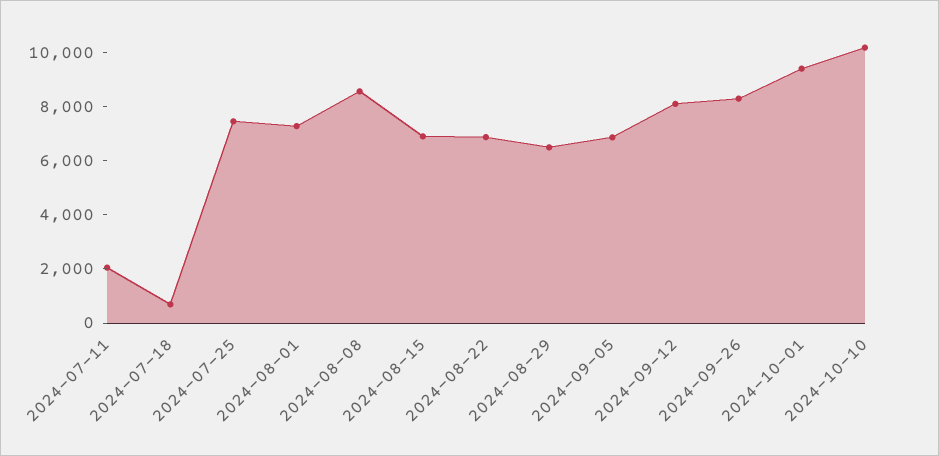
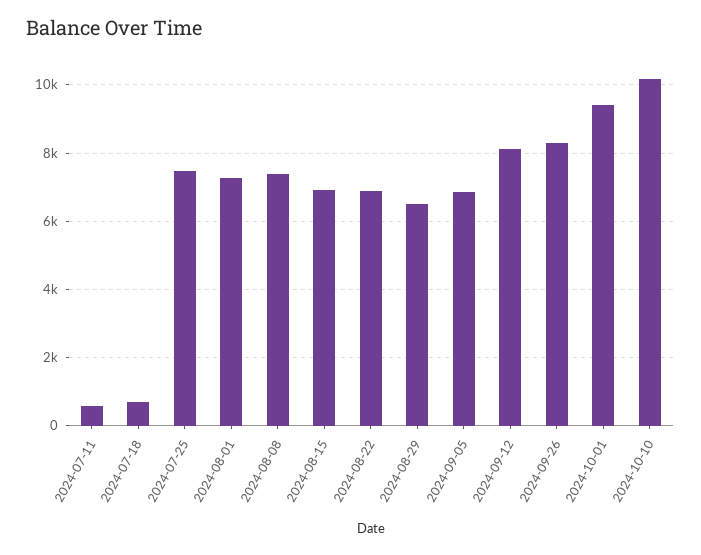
  {
-   "2024-07-11": 2000,
+   "2024-07-11": 600,
    "2024-07-18": 600,
    "2024-07-25": 7400,
    "2024-08-01": 7200,
-   "2024-08-08": 8500,
+   "2024-08-08": 7400,
    "2024-08-15": 7000,
    "2024-08-22": 6800,
    "2024-08-29": 6400,
    "2024-09-05": 6800,
    "2024-09-12": 8200,
    "2024-09-26": 8400,
    "2024-10-01": 9400,
    "2024-10-10": 10200
  }

